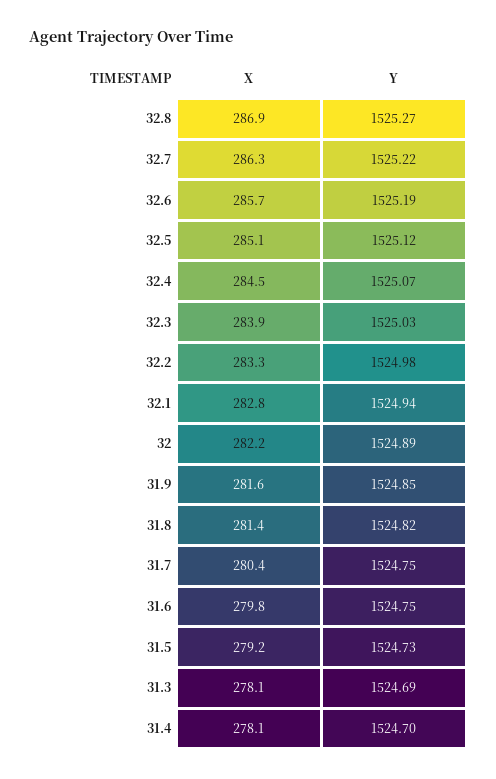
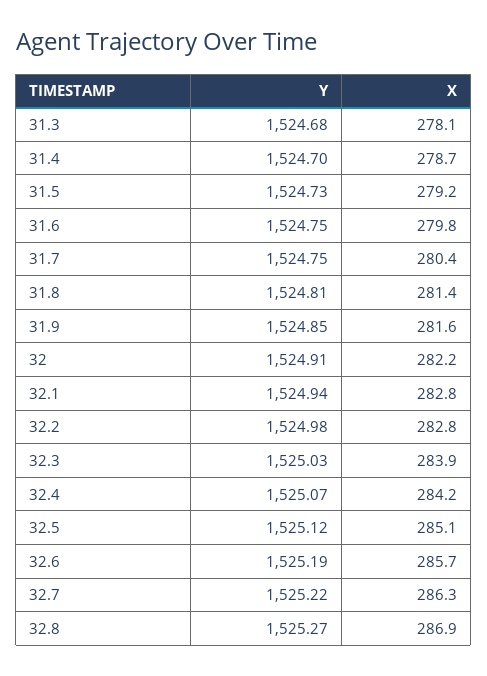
  {
    "X": {
      "32.8": 286.9,
      "32.7": 286.3,
      "32.6": 285.7,
      "32.5": 285.1,
-     "32.4": 284.5,
+     "32.4": 284.2,
      "32.3": 283.9,
-     "32.2": 283.3,
+     "32.2": 282.8,
      "32.1": 282.8,
      "32": 282.2,
      "31.9": 281.6,
      "31.8": 281.4,
      "31.7": 280.4,
      "31.6": 279.8,
      "31.5": 279.2,
      "31.3": 278.1,
-     "31.4": 278.1
+     "31.4": 278.7
    },
    "Y": {
      "32.8": 1525.27,
      "32.7": 1525.22,
      "32.6": 1525.19,
      "32.5": 1525.12,
      "32.4": 1525.07,
      "32.3": 1525.03,
      "32.2": 1524.98,
      "32.1": 1524.94,
-     "32": 1524.89,
+     "32": 1524.91,
      "31.9": 1524.85,
-     "31.8": 1524.82,
+     "31.8": 1524.81,
      "31.7": 1524.75,
      "31.6": 1524.75,
      "31.5": 1524.73,
-     "31.3": 1524.69,
+     "31.3": 1524.68,
      "31.4": 1524.7
    }
  }

